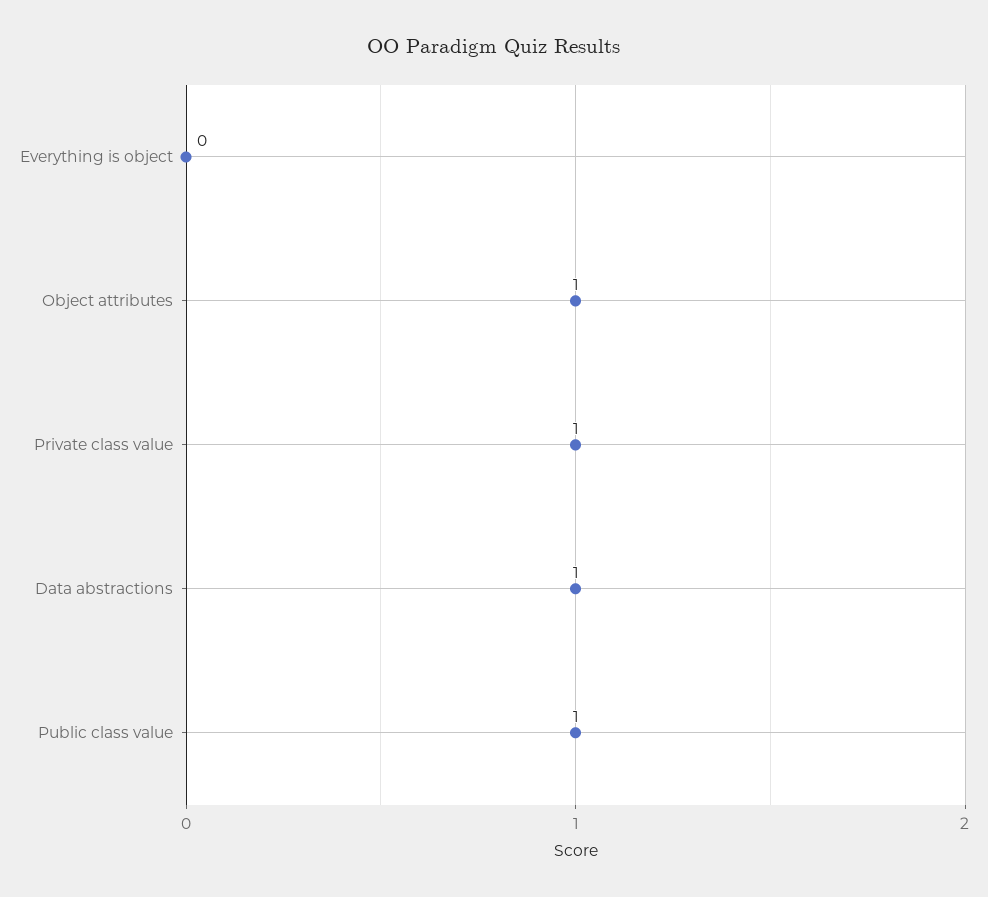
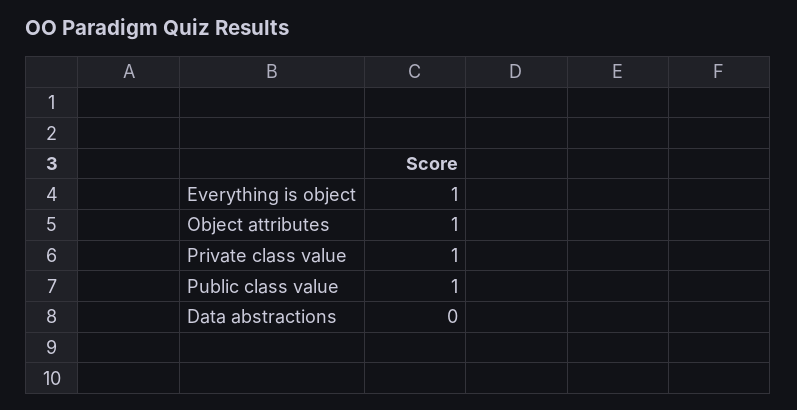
  {
-   "Everything is object": 0,
+   "Everything is object": 1,
    "Object attributes": 1,
    "Private class value": 1,
-   "Data abstractions": 1,
+   "Data abstractions": 0,
    "Public class value": 1
  }

